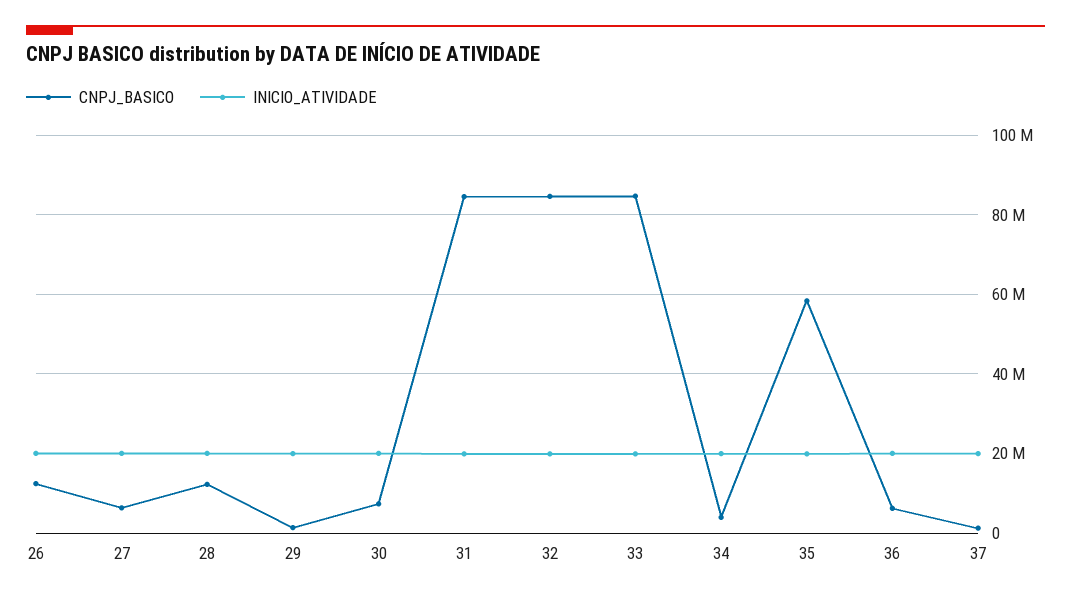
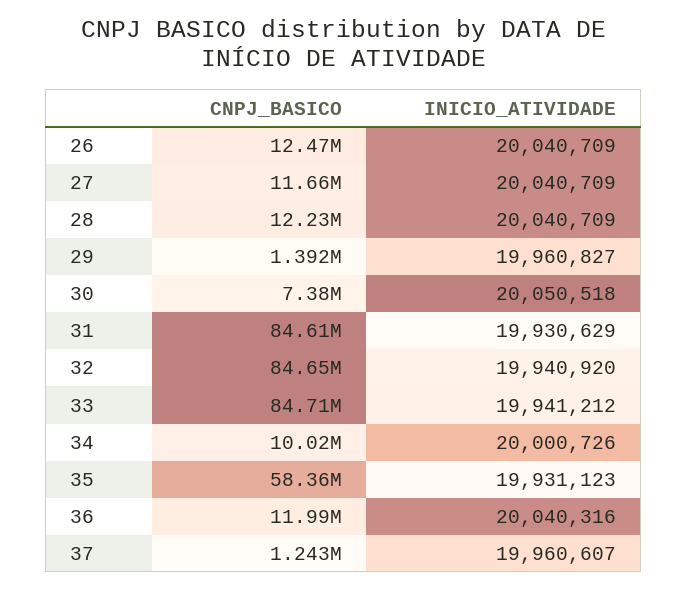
  {
    "CNPJ_BASICO": {
      "26": 12470000,
-     "27": 6000000,
+     "27": 11660000,
      "28": 12230000,
      "29": 1392000,
      "30": 7380000,
      "31": 84610000,
      "32": 84650000,
      "33": 84710000,
-     "34": 4000000,
+     "34": 10020000,
      "35": 58360000,
-     "36": 6000000,
+     "36": 11990000,
      "37": 1243000
    },
    "INICIO_ATIVIDADE": {
      "26": 20040709,
      "27": 20040709,
      "28": 20040709,
      "29": 19960827,
      "30": 20050518,
      "31": 19930629,
      "32": 19940920,
      "33": 19941212,
      "34": 20000726,
      "35": 19931123,
      "36": 20040316,
      "37": 19960607
    }
  }

